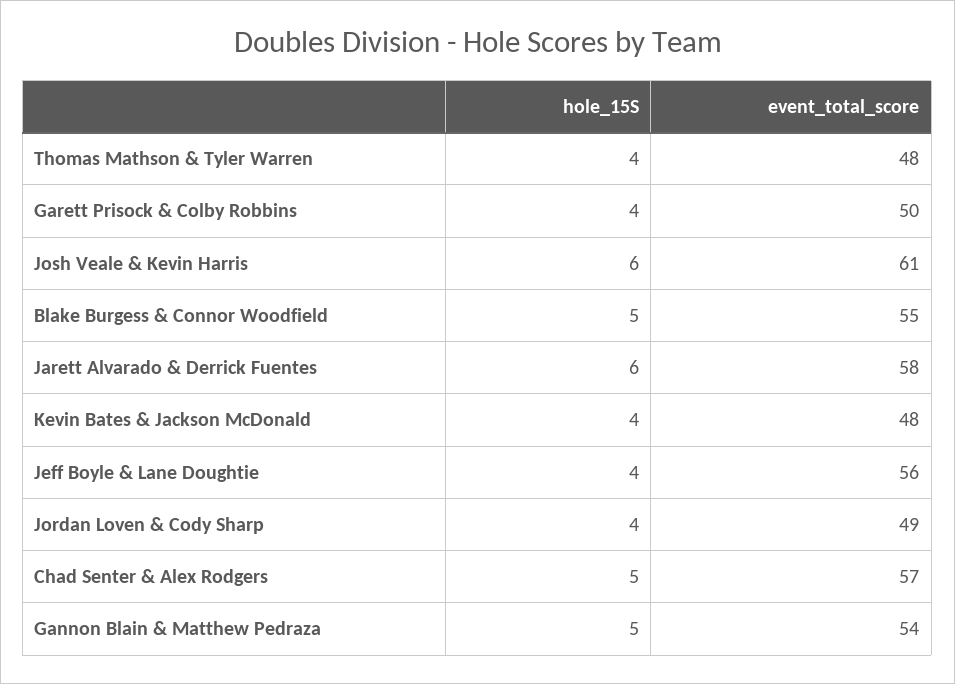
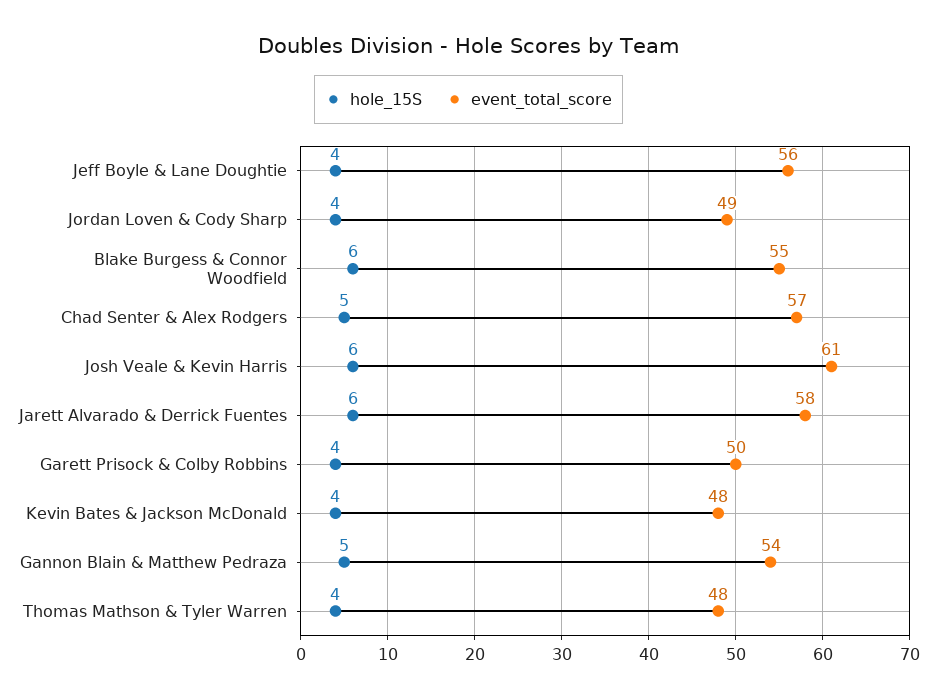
  {
    "hole_15S": {
      "Thomas Mathson & Tyler Warren": 4,
      "Garett Prisock & Colby Robbins": 4,
      "Josh Veale & Kevin Harris": 6,
-     "Blake Burgess & Connor Woodfield": 5,
+     "Blake Burgess & Connor Woodfield": 6,
      "Jarett Alvarado & Derrick Fuentes": 6,
      "Kevin Bates & Jackson McDonald": 4,
      "Jeff Boyle & Lane Doughtie": 4,
      "Jordan Loven & Cody Sharp": 4,
      "Chad Senter & Alex Rodgers": 5,
      "Gannon Blain & Matthew Pedraza": 5
    },
    "event_total_score": {
      "Thomas Mathson & Tyler Warren": 48,
      "Garett Prisock & Colby Robbins": 50,
      "Josh Veale & Kevin Harris": 61,
      "Blake Burgess & Connor Woodfield": 55,
      "Jarett Alvarado & Derrick Fuentes": 58,
      "Kevin Bates & Jackson McDonald": 48,
      "Jeff Boyle & Lane Doughtie": 56,
      "Jordan Loven & Cody Sharp": 49,
      "Chad Senter & Alex Rodgers": 57,
      "Gannon Blain & Matthew Pedraza": 54
    }
  }

